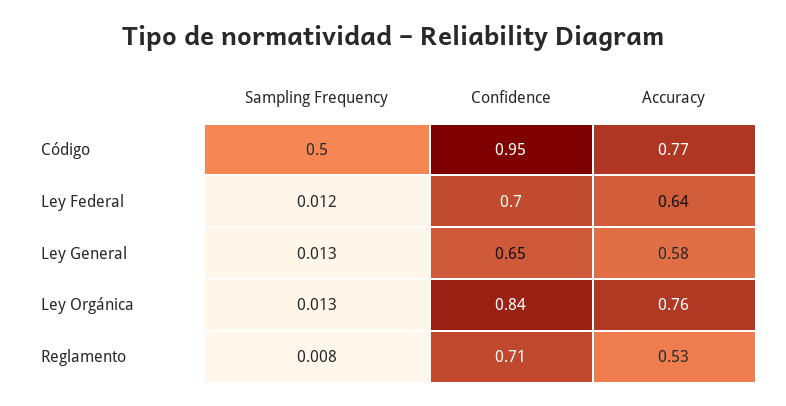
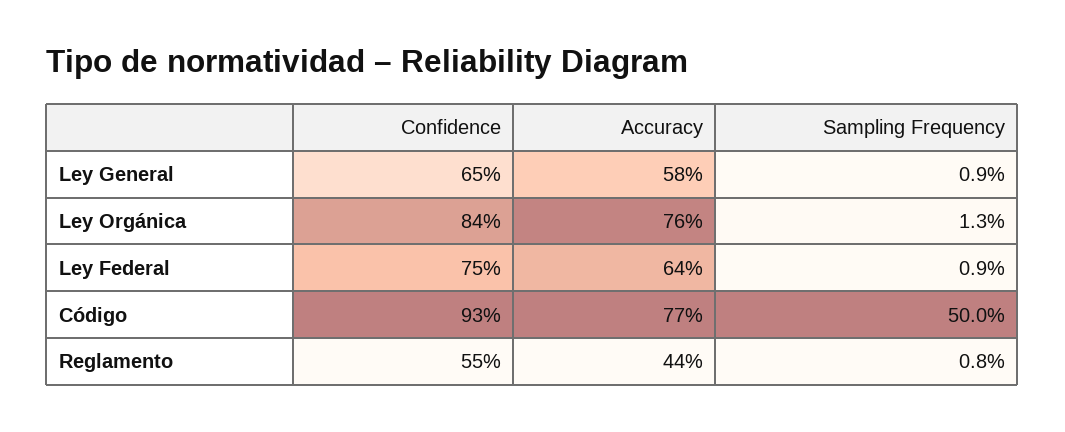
  {
    "Sampling Frequency": {
      "Código": 0.5,
-     "Ley Federal": 0.012,
+     "Ley Federal": 0.009,
-     "Ley General": 0.013,
+     "Ley General": 0.009,
      "Ley Orgánica": 0.013,
      "Reglamento": 0.008
    },
    "Confidence": {
-     "Código": 0.95,
+     "Código": 0.93,
-     "Ley Federal": 0.7,
+     "Ley Federal": 0.75,
      "Ley General": 0.65,
      "Ley Orgánica": 0.84,
-     "Reglamento": 0.71
+     "Reglamento": 0.55
    },
    "Accuracy": {
      "Código": 0.77,
      "Ley Federal": 0.64,
      "Ley General": 0.58,
      "Ley Orgánica": 0.76,
-     "Reglamento": 0.53
+     "Reglamento": 0.44
    }
  }

